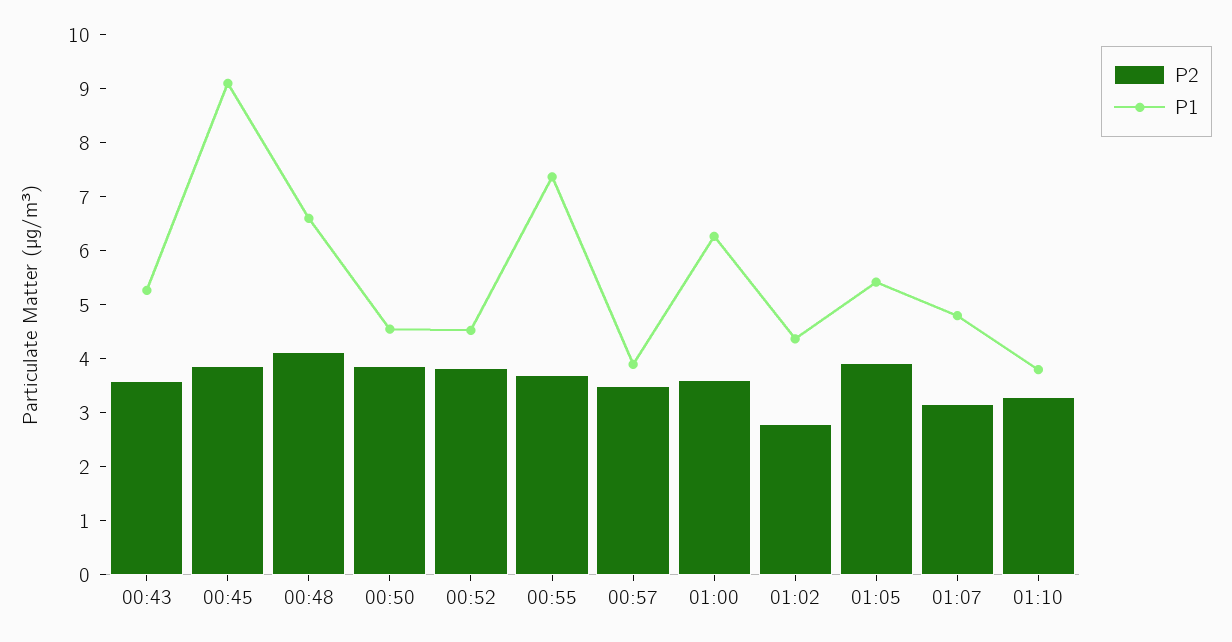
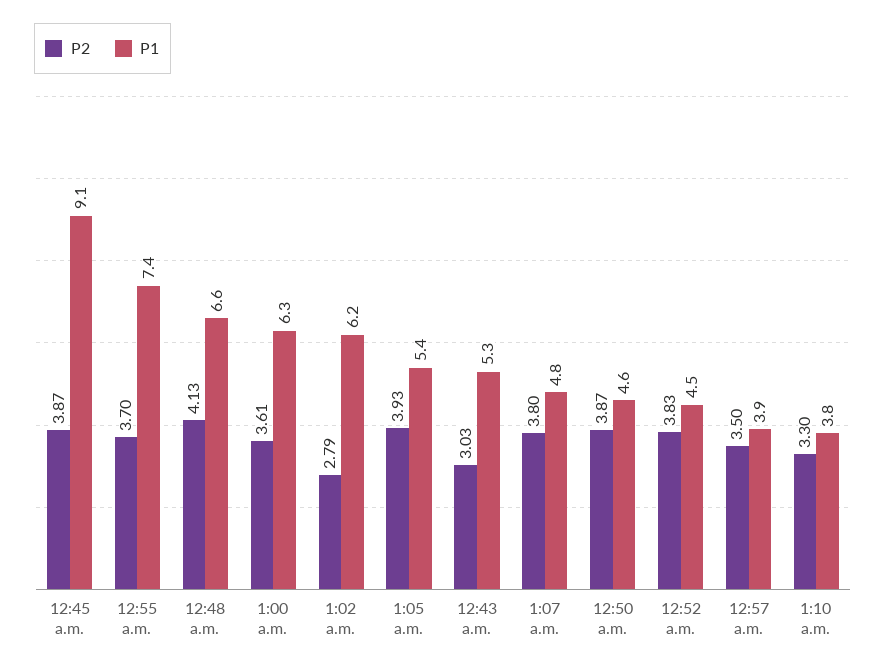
  {
    "P2": {
-     "00:43": 3.6,
+     "00:43": 3.03,
      "00:45": 3.87,
      "00:48": 4.13,
      "00:50": 3.87,
      "00:52": 3.83,
      "00:55": 3.7,
      "00:57": 3.5,
      "01:00": 3.61,
      "01:02": 2.79,
      "01:05": 3.93,
-     "01:07": 3.2,
+     "01:07": 3.8,
      "01:10": 3.3
    },
    "P1": {
      "00:43": 5.3,
      "00:45": 9.1,
      "00:48": 6.6,
      "00:50": 4.6,
      "00:52": 4.5,
      "00:55": 7.4,
      "00:57": 3.9,
      "01:00": 6.3,
-     "01:02": 4.4,
+     "01:02": 6.2,
      "01:05": 5.4,
      "01:07": 4.8,
      "01:10": 3.8
    }
  }

